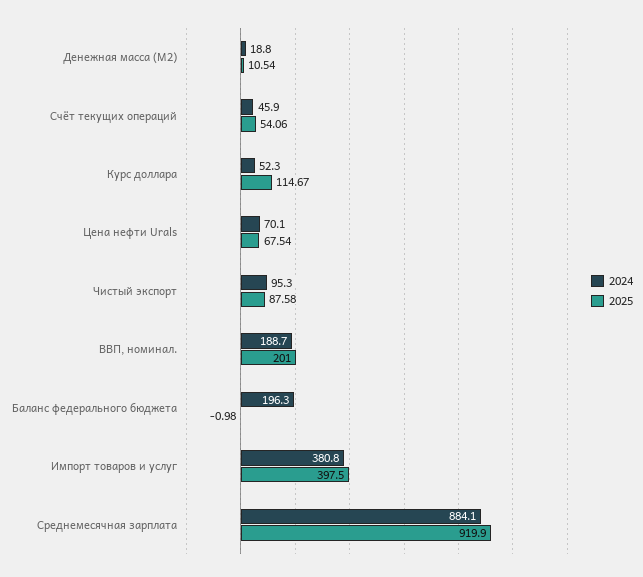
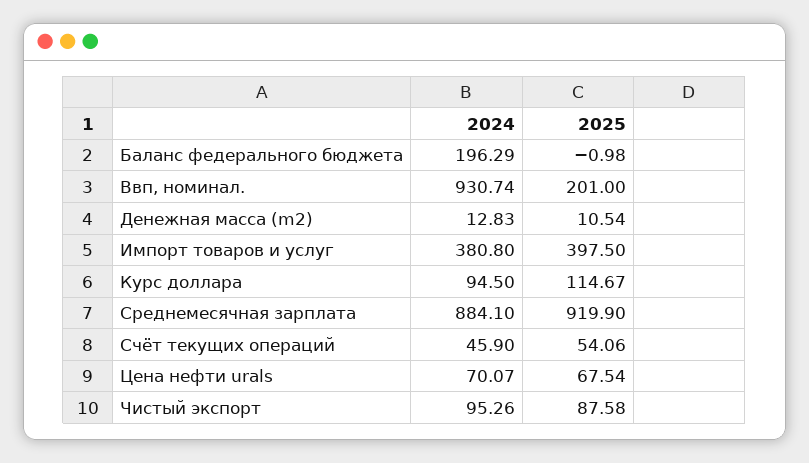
  {
    "2024": {
-     "Денежная масса (M2)": 18.8,
+     "Денежная масса (M2)": 12.83,
      "Счёт текущих операций": 45.9,
-     "Курс доллара": 52.3,
+     "Курс доллара": 94.5,
      "Цена нефти Urals": 70.07,
      "Чистый экспорт": 95.26,
-     "ВВП, номинал.": 188.7,
+     "ВВП, номинал.": 930.74,
      "Баланс федерального бюджета": 196.29,
      "Импорт товаров и услуг": 380.8,
      "Среднемесячная зарплата": 884.1
    },
    "2025": {
      "Денежная масса (M2)": 10.54,
      "Счёт текущих операций": 54.06,
      "Курс доллара": 114.67,
      "Цена нефти Urals": 67.54,
      "Чистый экспорт": 87.58,
      "ВВП, номинал.": 201,
      "Баланс федерального бюджета": -0.98,
      "Импорт товаров и услуг": 397.5,
      "Среднемесячная зарплата": 919.9
    }
  }

